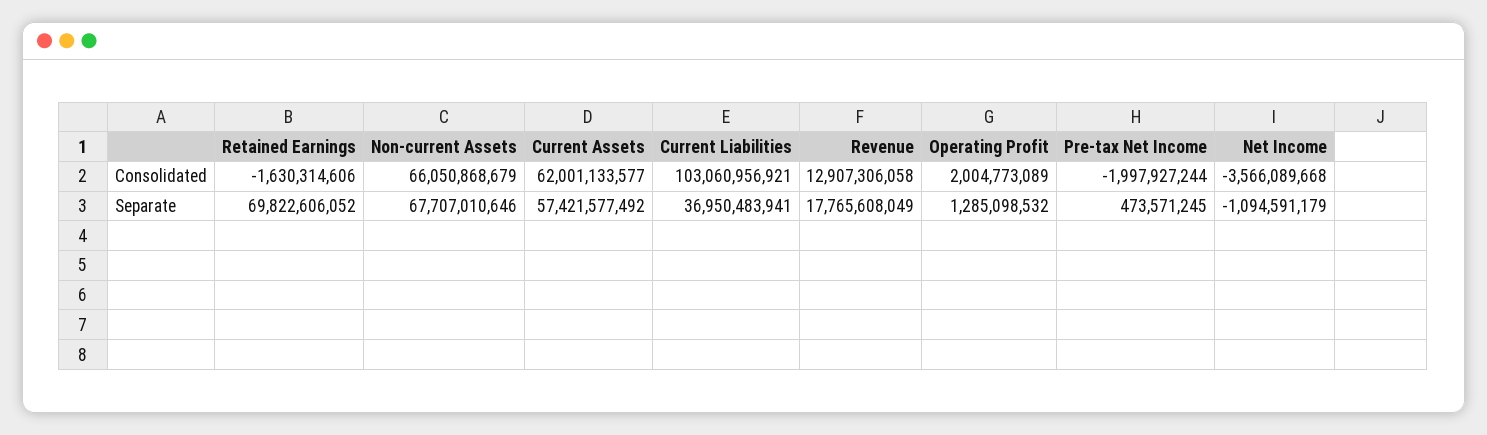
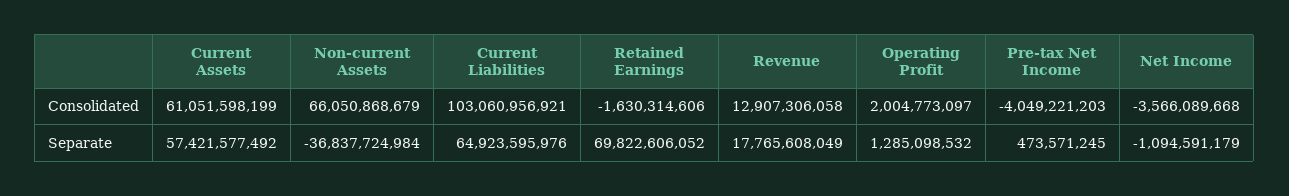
  {
    "Retained Earnings": {
      "Consolidated": -1630314606,
      "Separate": 69822606052
    },
    "Non-current Assets": {
      "Consolidated": 66050868679,
-     "Separate": 67707010646
+     "Separate": -36837724984
    },
    "Current Assets": {
-     "Consolidated": 62001133577,
+     "Consolidated": 61051598199,
      "Separate": 57421577492
    },
    "Current Liabilities": {
      "Consolidated": 103060956921,
-     "Separate": 36950483941
+     "Separate": 64923595976
    },
    "Revenue": {
      "Consolidated": 12907306058,
      "Separate": 17765608049
    },
    "Operating Profit": {
-     "Consolidated": 2004773089,
+     "Consolidated": 2004773097,
      "Separate": 1285098532
    },
    "Pre-tax Net Income": {
-     "Consolidated": -1997927244,
+     "Consolidated": -4049221203,
      "Separate": 473571245
    },
    "Net Income": {
      "Consolidated": -3566089668,
      "Separate": -1094591179
    }
  }

